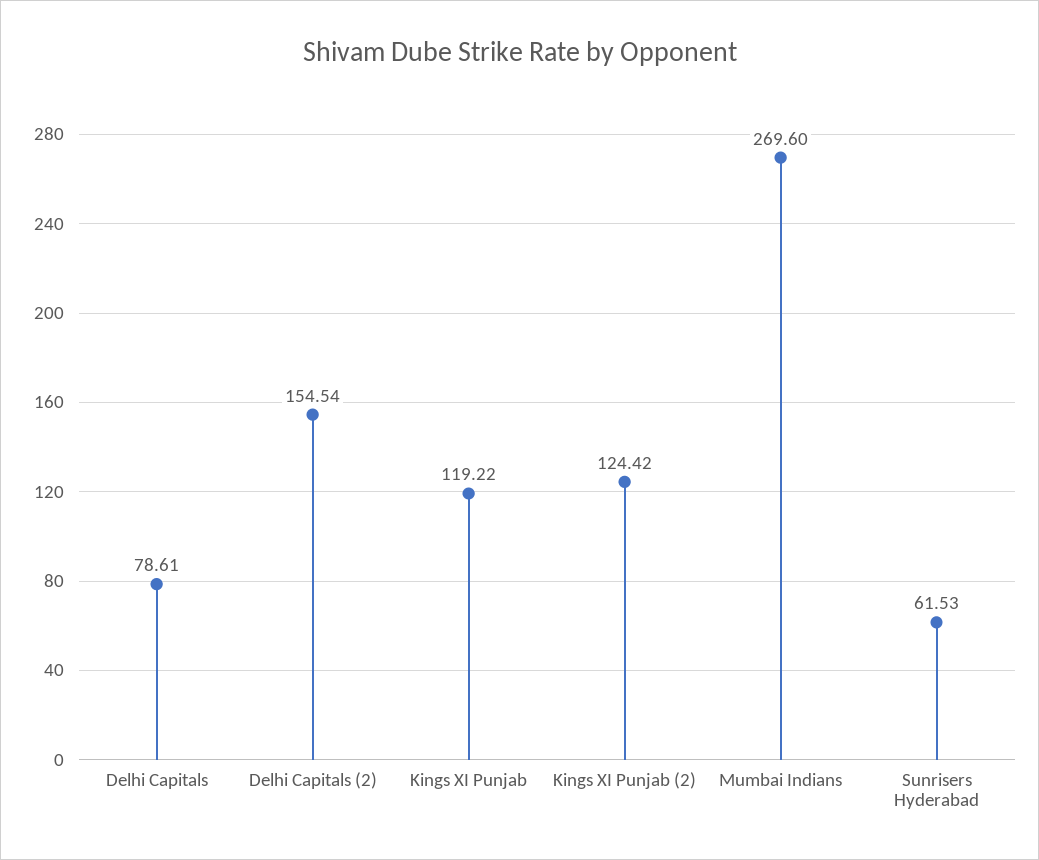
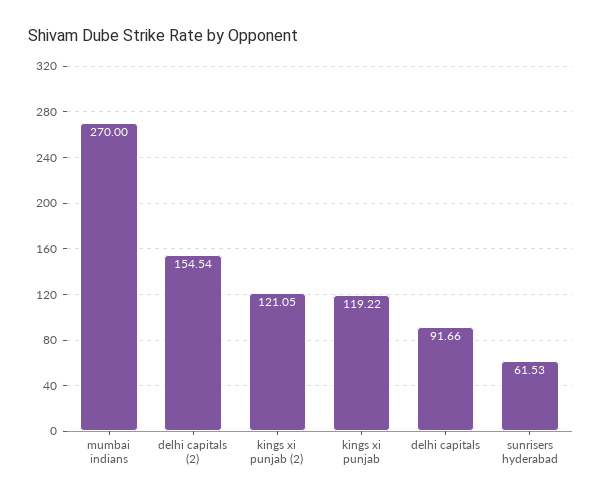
  {
-   "Delhi Capitals": 78.61,
+   "Delhi Capitals": 91.66,
    "Delhi Capitals (2)": 154.54,
    "Kings XI Punjab": 119.22,
-   "Kings XI Punjab (2)": 124.42,
+   "Kings XI Punjab (2)": 121.05,
-   "Mumbai Indians": 269.6,
+   "Mumbai Indians": 270,
    "Sunrisers Hyderabad": 61.53
  }

